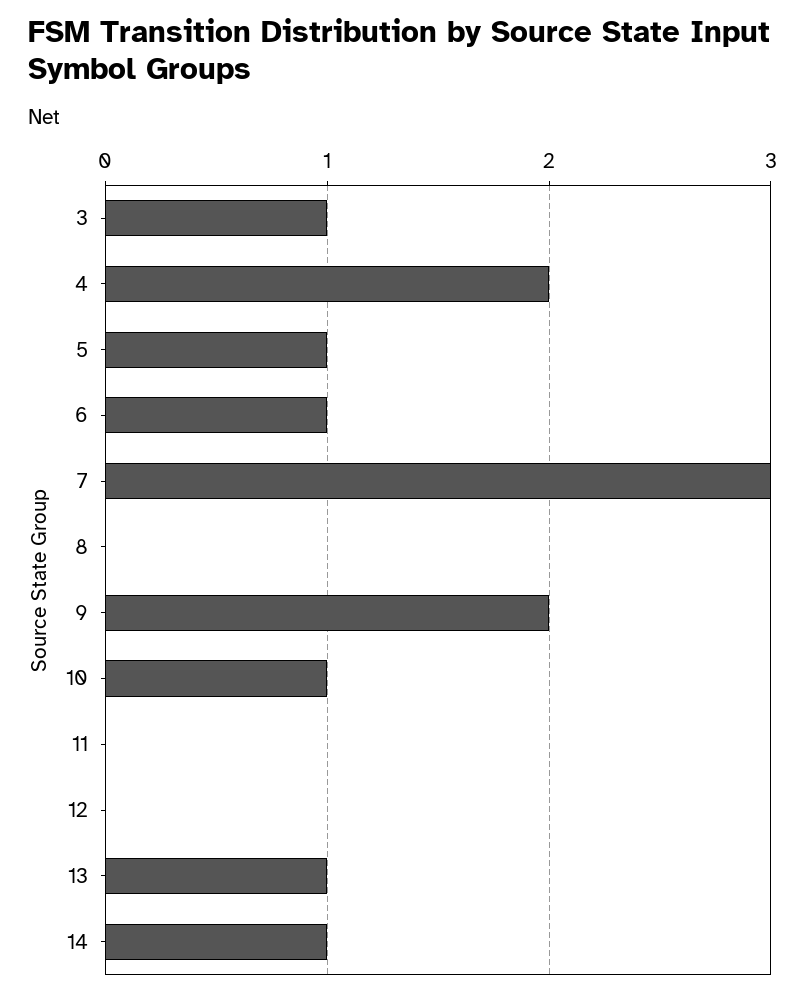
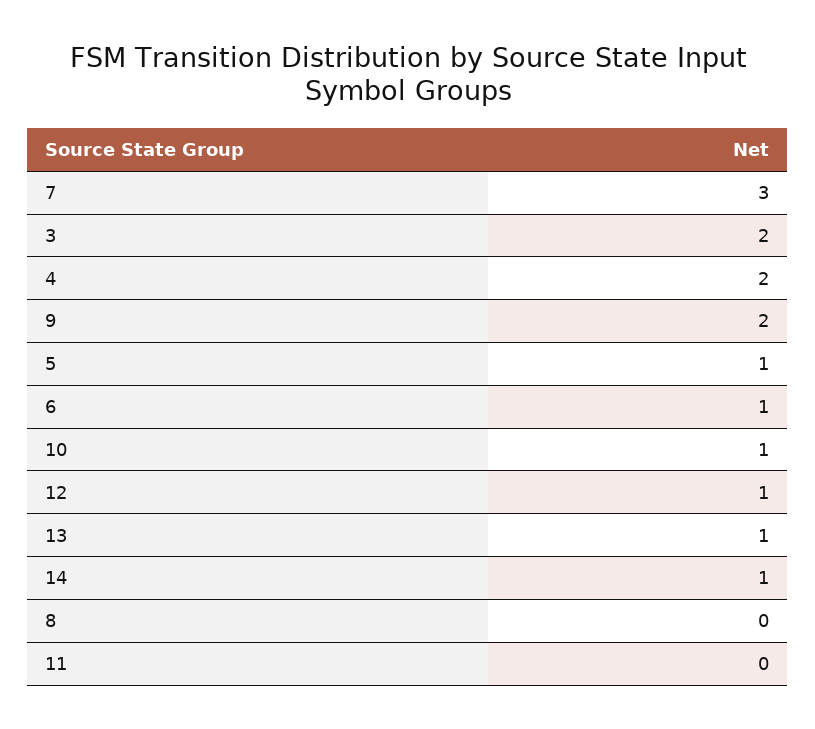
  {
-   "3": 1,
+   "3": 2,
    "4": 2,
    "5": 1,
    "6": 1,
    "7": 3,
    "8": 0,
    "9": 2,
    "10": 1,
    "11": 0,
-   "12": 0,
+   "12": 1,
    "13": 1,
    "14": 1
  }

